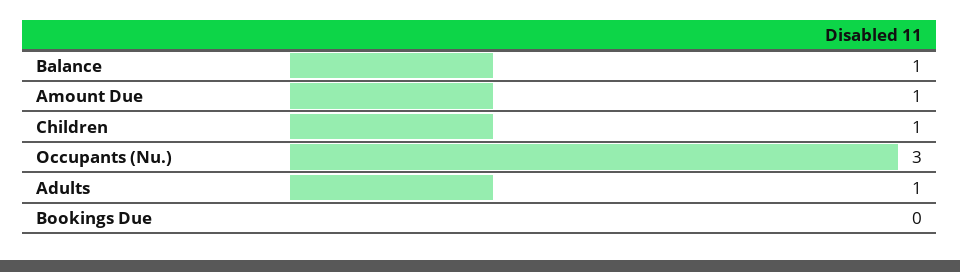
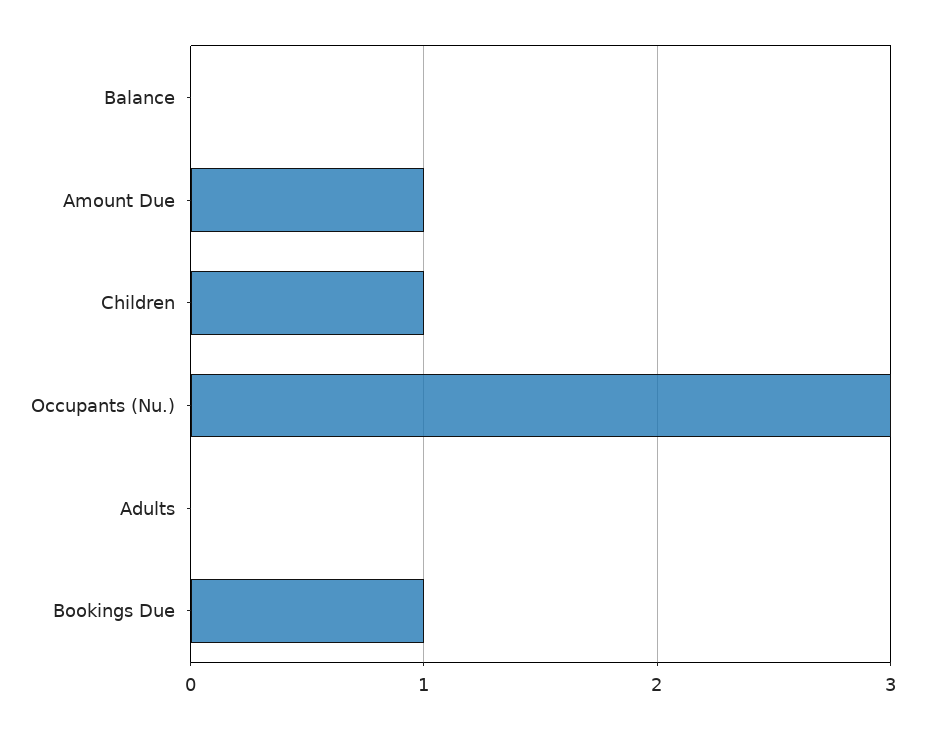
  {
-   "Balance": 1,
+   "Balance": 0,
    "Amount Due": 1,
    "Children": 1,
    "Occupants (Nu.)": 3,
-   "Adults": 1,
+   "Adults": 0,
-   "Bookings Due": 0
+   "Bookings Due": 1
  }

